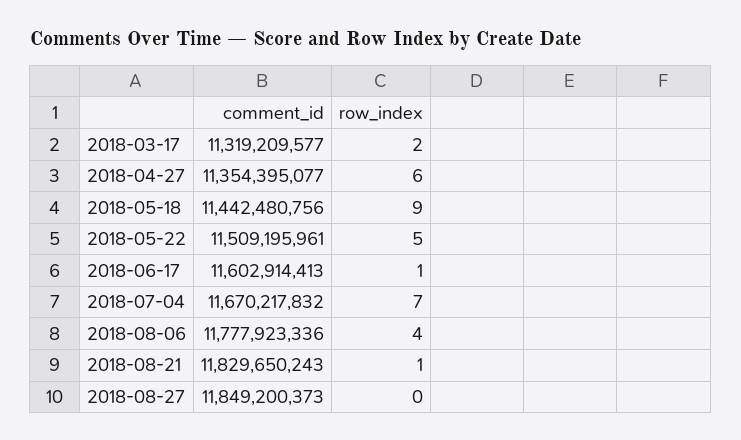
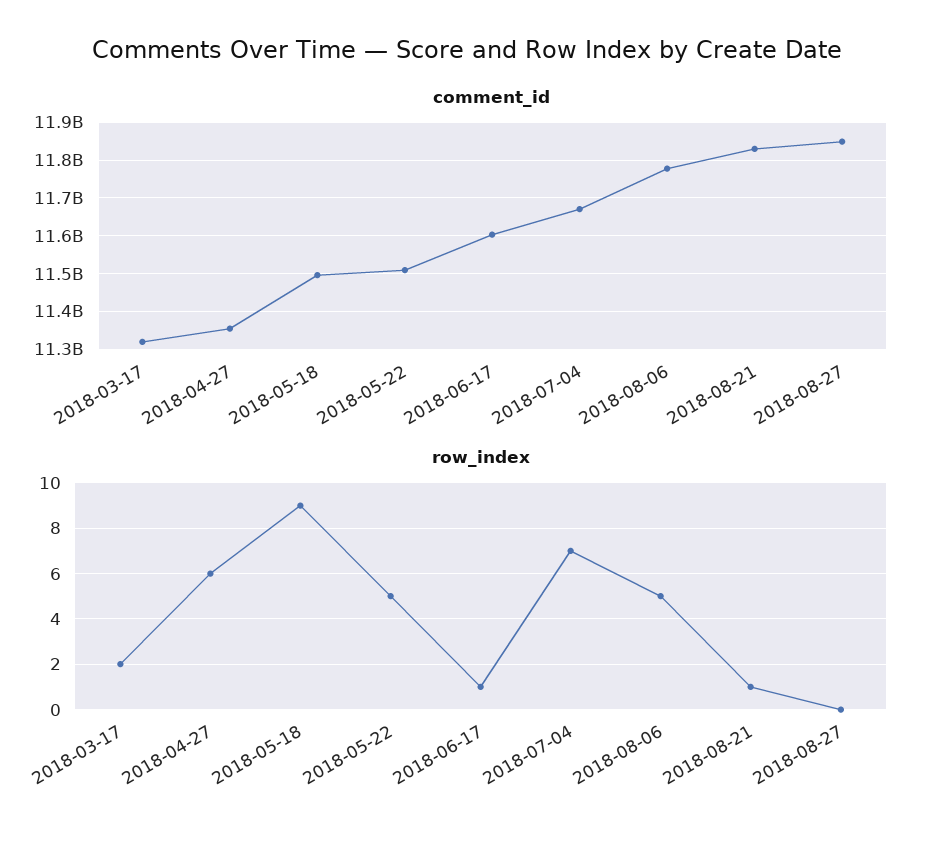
  {
    "comment_id": {
      "2018-03-17": 11319209577,
      "2018-04-27": 11354395077,
-     "2018-05-18": 11442480756,
+     "2018-05-18": 11500000000,
      "2018-05-22": 11509195961,
      "2018-06-17": 11602914413,
      "2018-07-04": 11670217832,
      "2018-08-06": 11777923336,
      "2018-08-21": 11829650243,
      "2018-08-27": 11849200373
    },
    "row_index": {
      "2018-03-17": 2,
      "2018-04-27": 6,
      "2018-05-18": 9,
      "2018-05-22": 5,
      "2018-06-17": 1,
      "2018-07-04": 7,
-     "2018-08-06": 4,
+     "2018-08-06": 5,
      "2018-08-21": 1,
      "2018-08-27": 0
    }
  }

